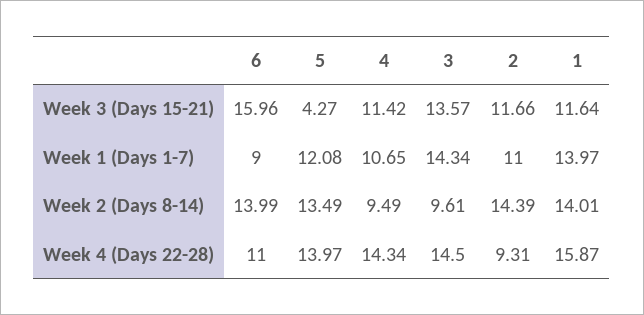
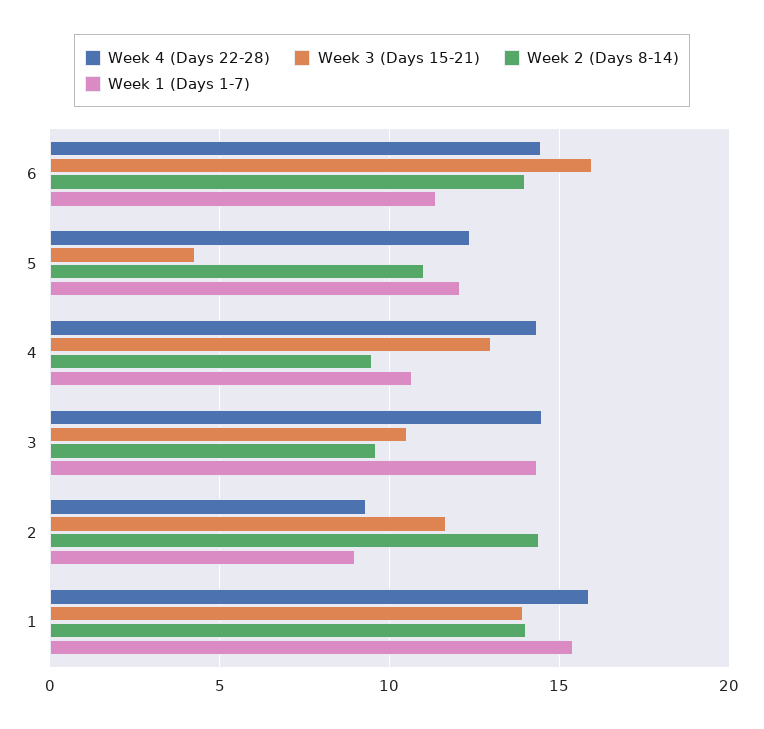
  {
    "Week 3 (Days 15-21)": {
      "6": 15.96,
      "5": 4.27,
-     "4": 11.42,
+     "4": 13,
-     "3": 13.57,
+     "3": 10.5,
      "2": 11.66,
-     "1": 11.64
+     "1": 14
    },
    "Week 1 (Days 1-7)": {
-     "6": 9,
+     "6": 11.5,
      "5": 12.08,
      "4": 10.65,
      "3": 14.34,
-     "2": 11,
+     "2": 9,
-     "1": 13.97
+     "1": 15.5
    },
    "Week 2 (Days 8-14)": {
      "6": 13.99,
-     "5": 13.49,
+     "5": 11,
      "4": 9.49,
      "3": 9.61,
      "2": 14.39,
      "1": 14.01
    },
    "Week 4 (Days 22-28)": {
-     "6": 11,
+     "6": 14.5,
-     "5": 13.97,
+     "5": 12.5,
      "4": 14.34,
      "3": 14.5,
      "2": 9.31,
      "1": 15.87
    }
  }

